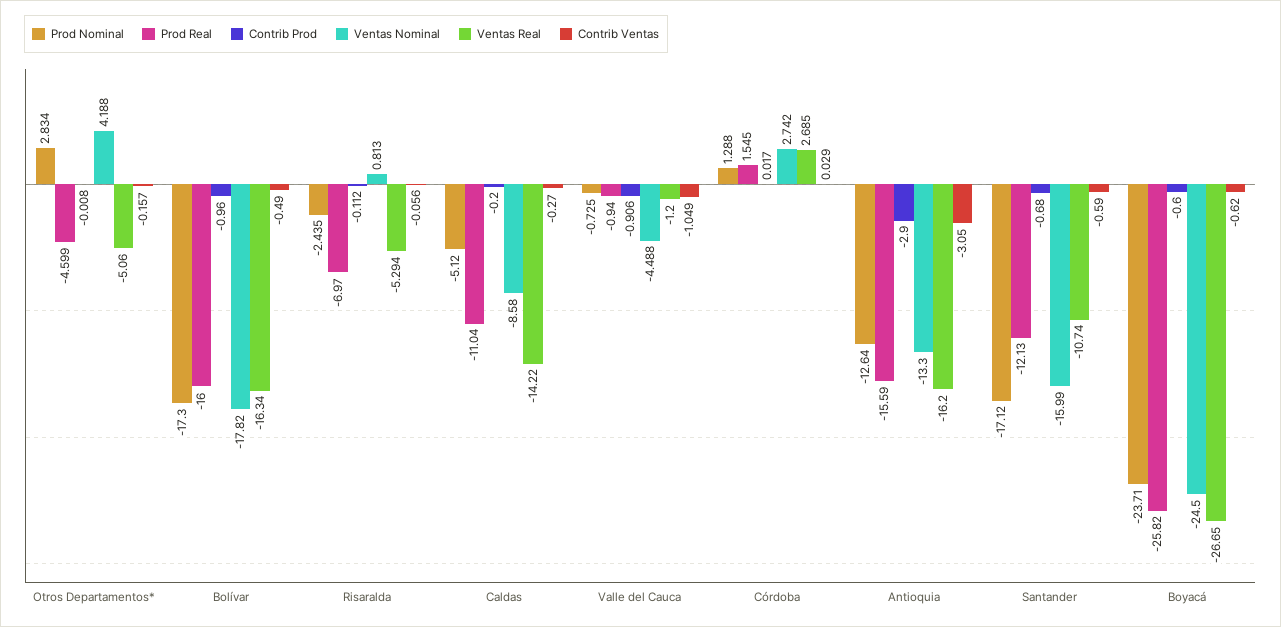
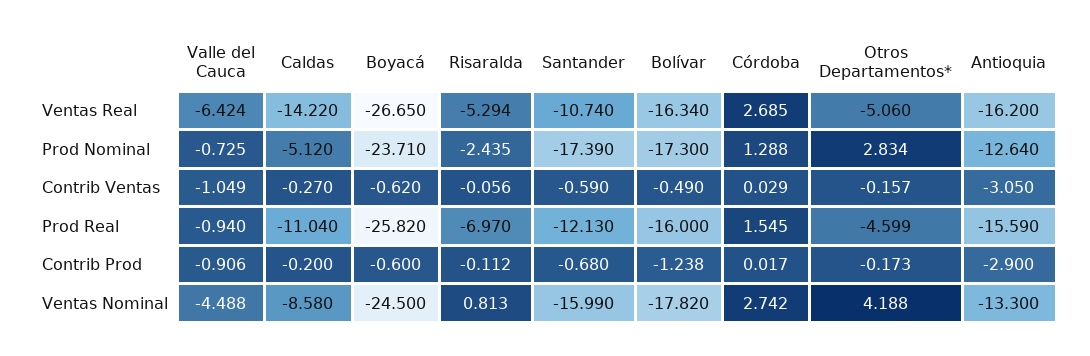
  {
    "Prod Nominal": {
      "Otros Departamentos*": 2.834,
      "Bolívar": -17.3,
      "Risaralda": -2.435,
      "Caldas": -5.12,
      "Valle del Cauca": -0.725,
      "Córdoba": 1.288,
      "Antioquia": -12.64,
-     "Santander": -17.12,
+     "Santander": -17.39,
      "Boyacá": -23.71
    },
    "Prod Real": {
      "Otros Departamentos*": -4.599,
      "Bolívar": -16,
      "Risaralda": -6.97,
      "Caldas": -11.04,
      "Valle del Cauca": -0.94,
      "Córdoba": 1.545,
      "Antioquia": -15.59,
      "Santander": -12.13,
      "Boyacá": -25.82
    },
    "Contrib Prod": {
-     "Otros Departamentos*": -0.008,
+     "Otros Departamentos*": -0.173,
-     "Bolívar": -0.96,
+     "Bolívar": -1.238,
      "Risaralda": -0.112,
      "Caldas": -0.2,
      "Valle del Cauca": -0.906,
      "Córdoba": 0.017,
      "Antioquia": -2.9,
      "Santander": -0.68,
      "Boyacá": -0.6
    },
    "Ventas Nominal": {
      "Otros Departamentos*": 4.188,
      "Bolívar": -17.82,
      "Risaralda": 0.813,
      "Caldas": -8.58,
      "Valle del Cauca": -4.488,
      "Córdoba": 2.742,
      "Antioquia": -13.3,
      "Santander": -15.99,
      "Boyacá": -24.5
    },
    "Ventas Real": {
      "Otros Departamentos*": -5.06,
      "Bolívar": -16.34,
      "Risaralda": -5.294,
      "Caldas": -14.22,
-     "Valle del Cauca": -1.2,
+     "Valle del Cauca": -6.424,
      "Córdoba": 2.685,
      "Antioquia": -16.2,
      "Santander": -10.74,
      "Boyacá": -26.65
    },
    "Contrib Ventas": {
      "Otros Departamentos*": -0.157,
      "Bolívar": -0.49,
      "Risaralda": -0.056,
      "Caldas": -0.27,
      "Valle del Cauca": -1.049,
      "Córdoba": 0.029,
      "Antioquia": -3.05,
      "Santander": -0.59,
      "Boyacá": -0.62
    }
  }

